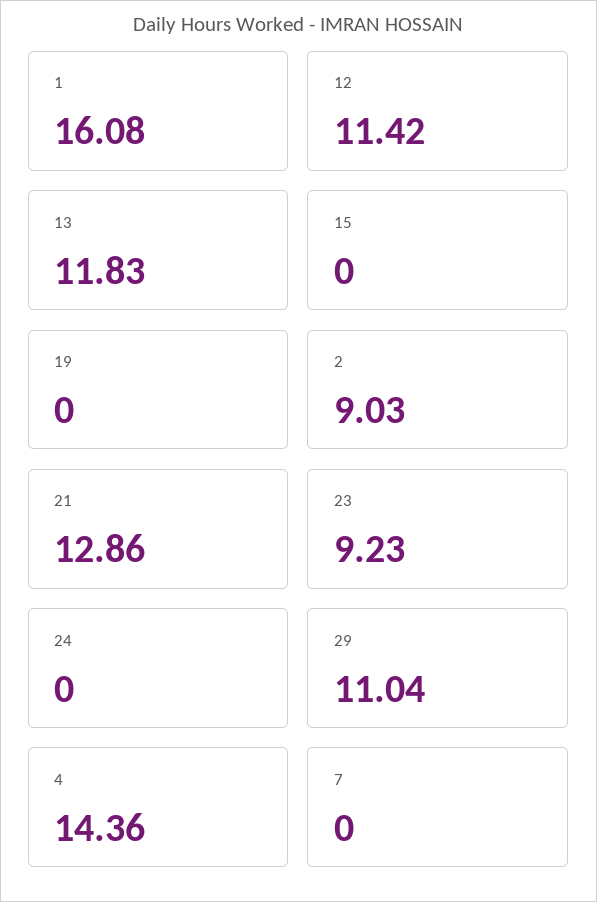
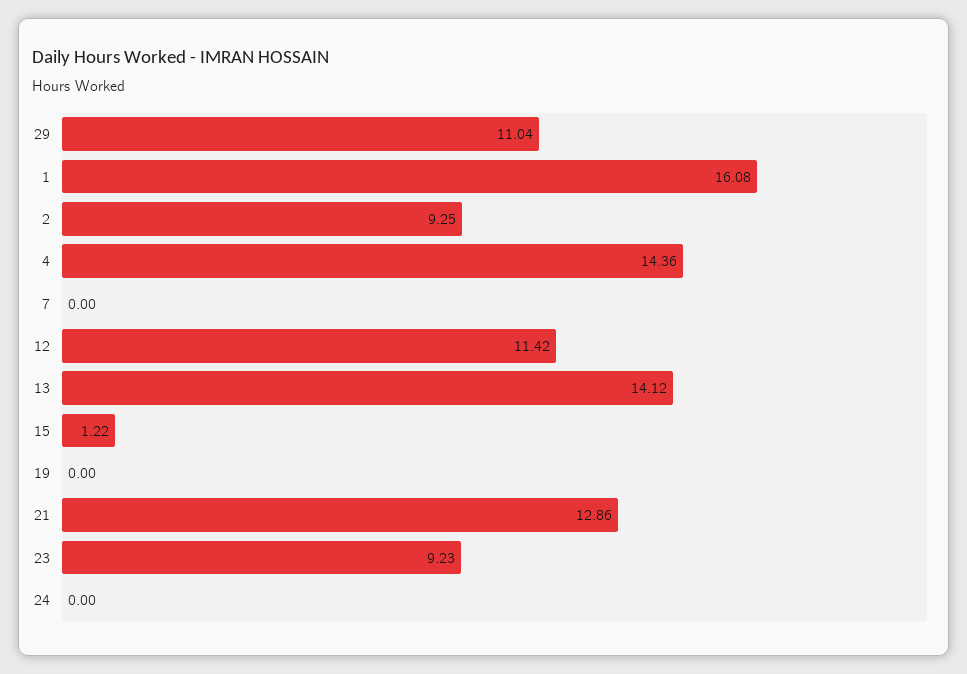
  {
    "1": 16.08,
    "12": 11.42,
-   "13": 11.83,
+   "13": 14.12,
-   "15": 0,
+   "15": 1.22,
    "19": 0,
-   "2": 9.03,
+   "2": 9.25,
    "21": 12.86,
    "23": 9.23,
    "24": 0,
    "29": 11.04,
    "4": 14.36,
    "7": 0
  }

